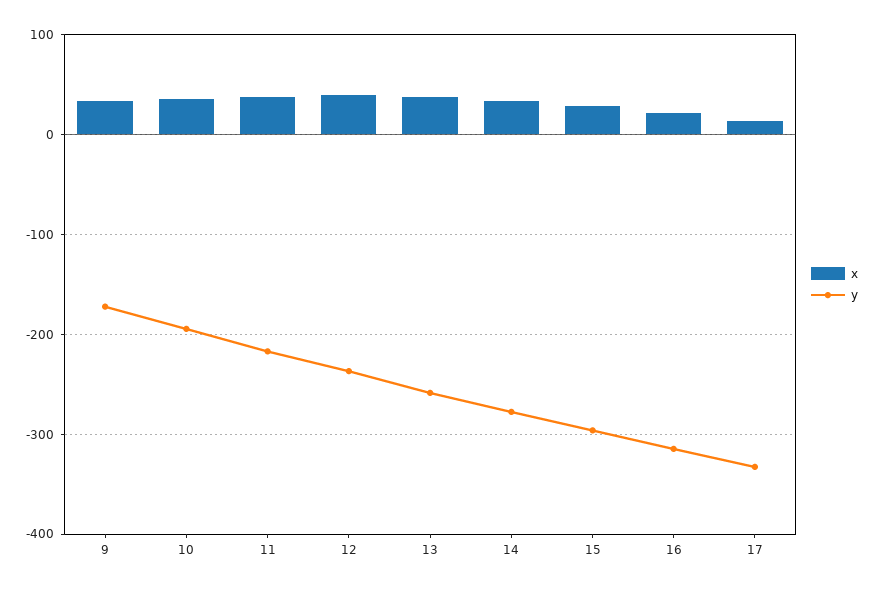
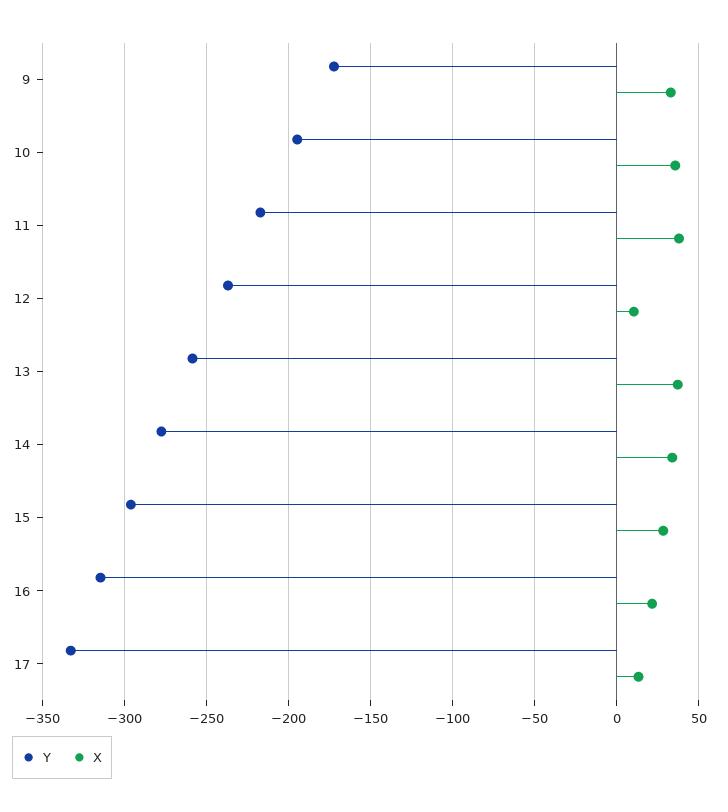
  {
    "x": {
      "9": 35,
      "10": 35,
      "11": 40,
-     "12": 40,
+     "12": 10,
      "13": 35,
      "14": 35,
      "15": 30,
      "16": 20,
      "17": 15
    },
    "y": {
      "9": -170,
      "10": -195,
      "11": -215,
      "12": -235,
      "13": -260,
      "14": -280,
      "15": -295,
      "16": -315,
      "17": -335
    }
  }

